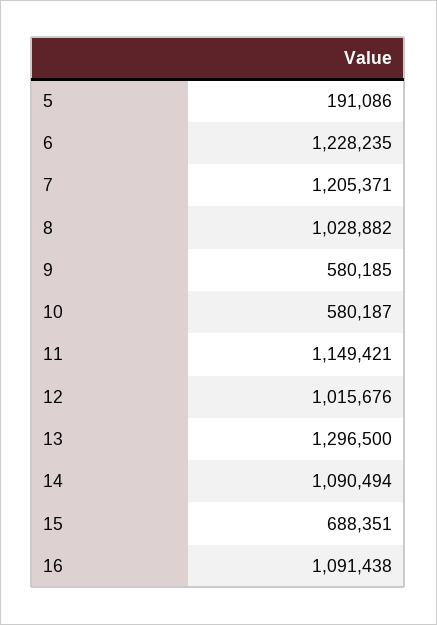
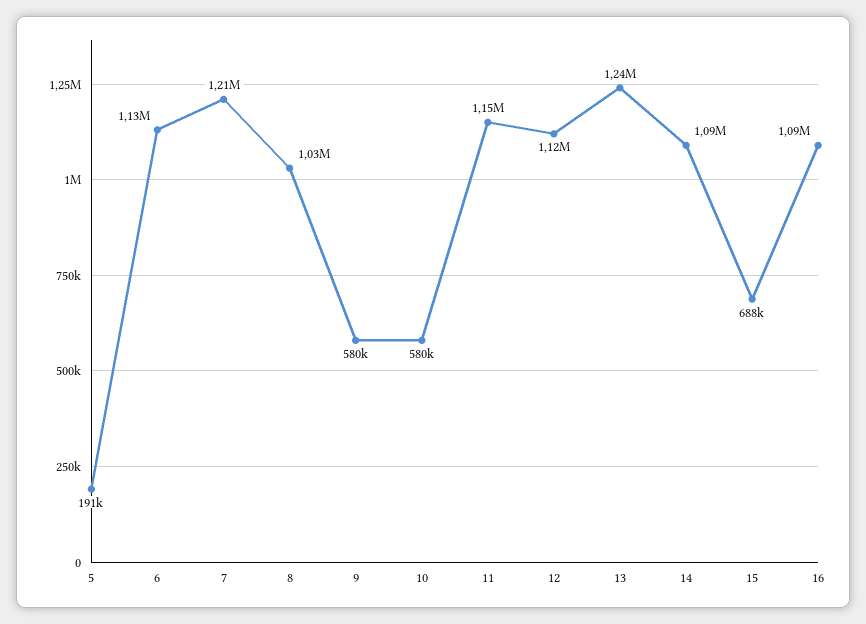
  {
    "5": 191086,
-   "6": 1228235,
+   "6": 1130000,
    "7": 1205371,
    "8": 1028882,
    "9": 580185,
    "10": 580187,
    "11": 1149421,
-   "12": 1015676,
+   "12": 1120000,
-   "13": 1296500,
+   "13": 1240000,
    "14": 1090494,
    "15": 688351,
    "16": 1091438
  }

